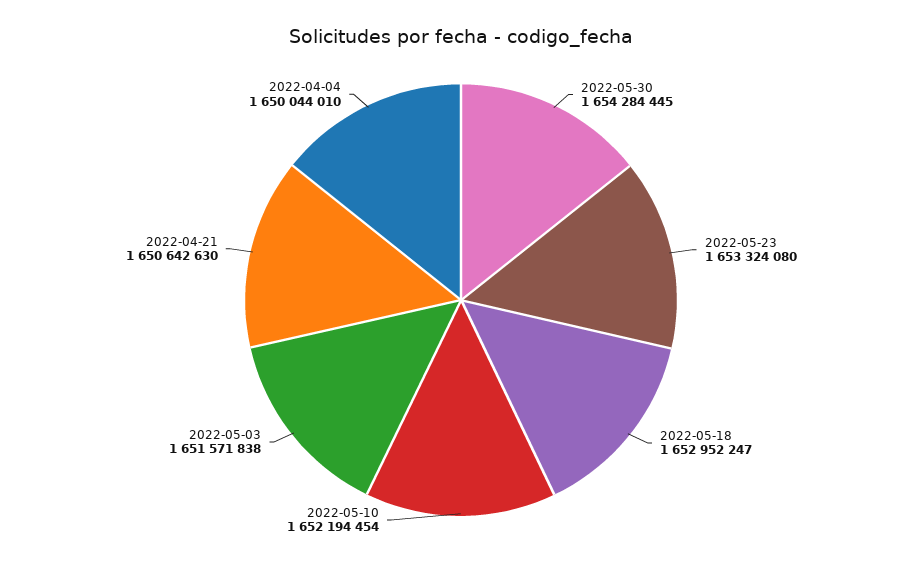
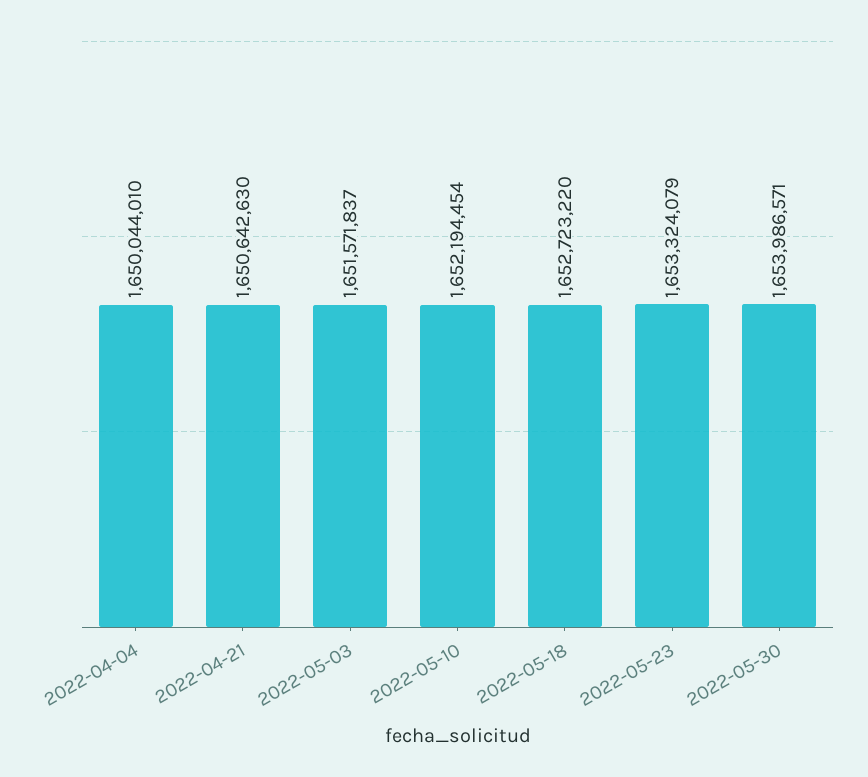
  {
-   "2022-05-30": 1654284445,
+   "2022-05-30": 1653986571,
-   "2022-05-23": 1653324080,
+   "2022-05-23": 1653324079,
-   "2022-05-18": 1652952247,
+   "2022-05-18": 1652723220,
    "2022-05-10": 1652194454,
-   "2022-05-03": 1651571838,
+   "2022-05-03": 1651571837,
    "2022-04-21": 1650642630,
    "2022-04-04": 1650044010
  }

